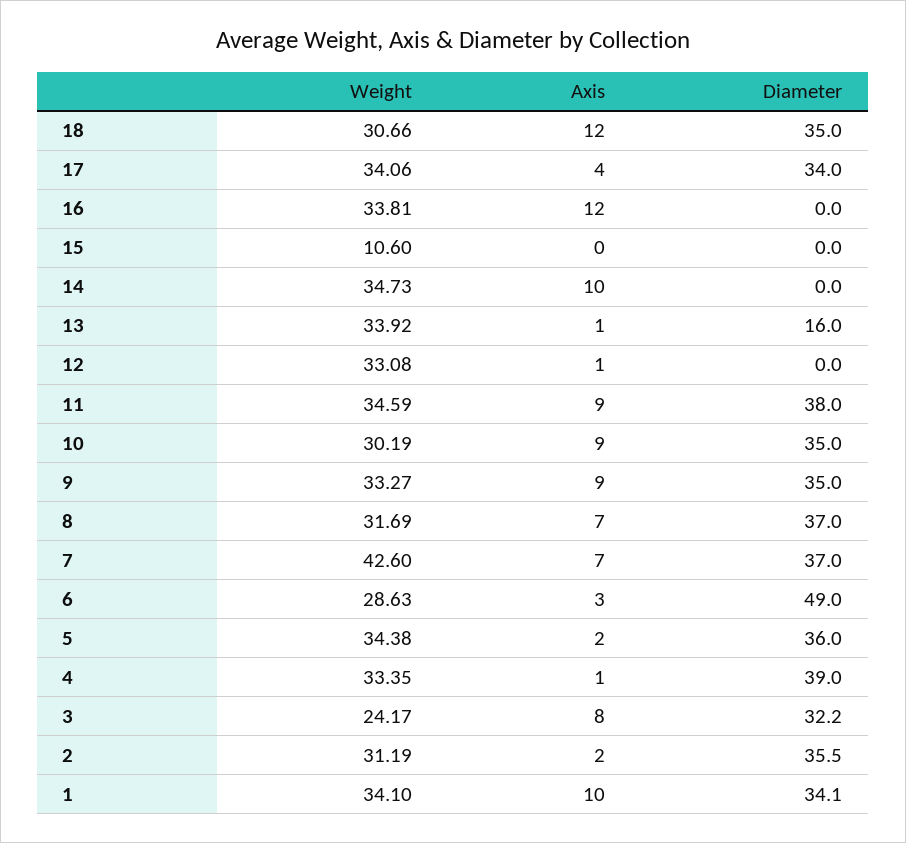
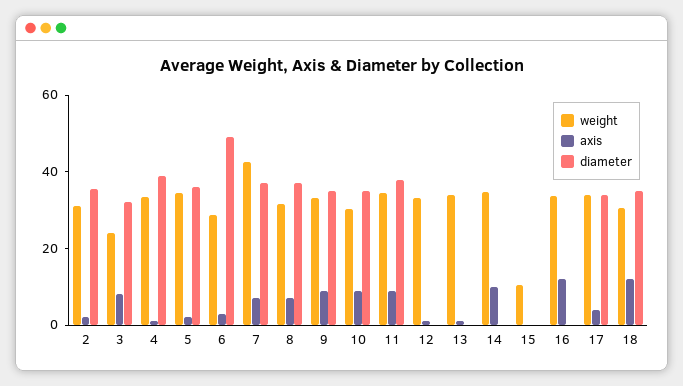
  {
    "Weight": {
      "18": 30.66,
      "17": 34.06,
      "16": 33.81,
      "15": 10.6,
      "14": 34.73,
      "13": 33.92,
      "12": 33.08,
      "11": 34.59,
      "10": 30.19,
      "9": 33.27,
      "8": 31.69,
      "7": 42.6,
      "6": 28.63,
      "5": 34.38,
      "4": 33.35,
      "3": 24.17,
-     "2": 31.19,
+     "2": 31.19
-     "1": 34.1
    },
    "Axis": {
      "18": 12,
      "17": 4,
      "16": 12,
      "15": 0,
      "14": 10,
      "13": 1,
      "12": 1,
      "11": 9,
      "10": 9,
      "9": 9,
      "8": 7,
      "7": 7,
      "6": 3,
      "5": 2,
      "4": 1,
      "3": 8,
-     "2": 2,
+     "2": 2
-     "1": 10
    },
    "Diameter": {
      "18": 35,
      "17": 34,
      "16": 0,
      "15": 0,
      "14": 0,
-     "13": 16,
+     "13": 0,
      "12": 0,
      "11": 38,
      "10": 35,
      "9": 35,
      "8": 37,
      "7": 37,
      "6": 49,
      "5": 36,
      "4": 39,
      "3": 32.2,
-     "2": 35.5,
+     "2": 35.5
-     "1": 34.1
    }
  }

